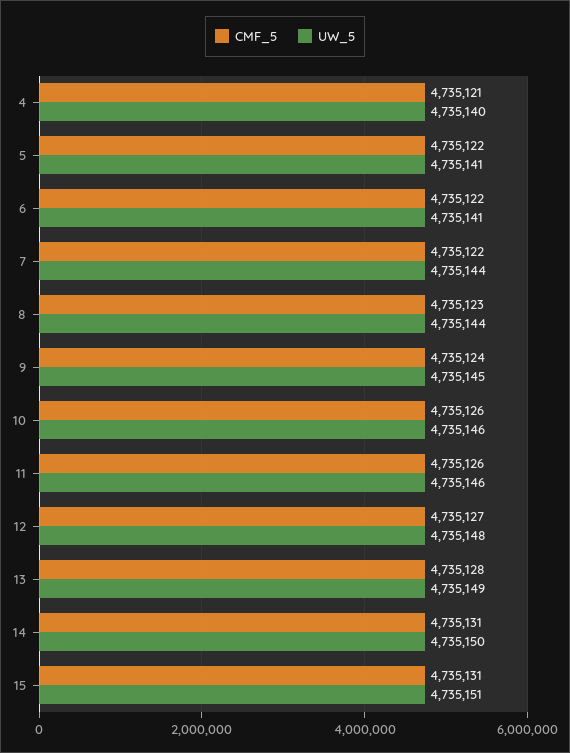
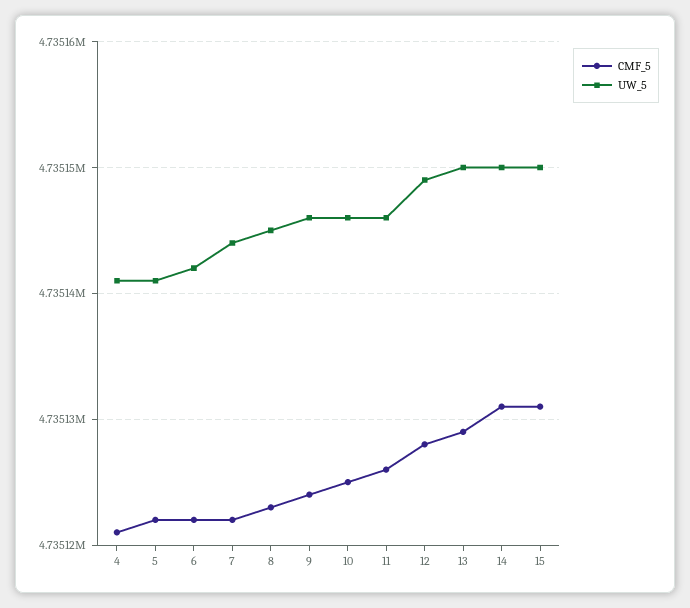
  {
    "CMF_5": {
      "4": 4735121,
      "5": 4735122,
      "6": 4735122,
      "7": 4735122,
      "8": 4735123,
      "9": 4735124,
-     "10": 4735126,
+     "10": 4735125,
      "11": 4735126,
-     "12": 4735127,
+     "12": 4735128,
-     "13": 4735128,
+     "13": 4735129,
      "14": 4735131,
      "15": 4735131
    },
    "UW_5": {
-     "4": 4735140,
+     "4": 4735141,
      "5": 4735141,
-     "6": 4735141,
+     "6": 4735142,
      "7": 4735144,
-     "8": 4735144,
+     "8": 4735145,
-     "9": 4735145,
+     "9": 4735146,
      "10": 4735146,
      "11": 4735146,
-     "12": 4735148,
+     "12": 4735149,
-     "13": 4735149,
+     "13": 4735150,
      "14": 4735150,
-     "15": 4735151
+     "15": 4735150
    }
  }

